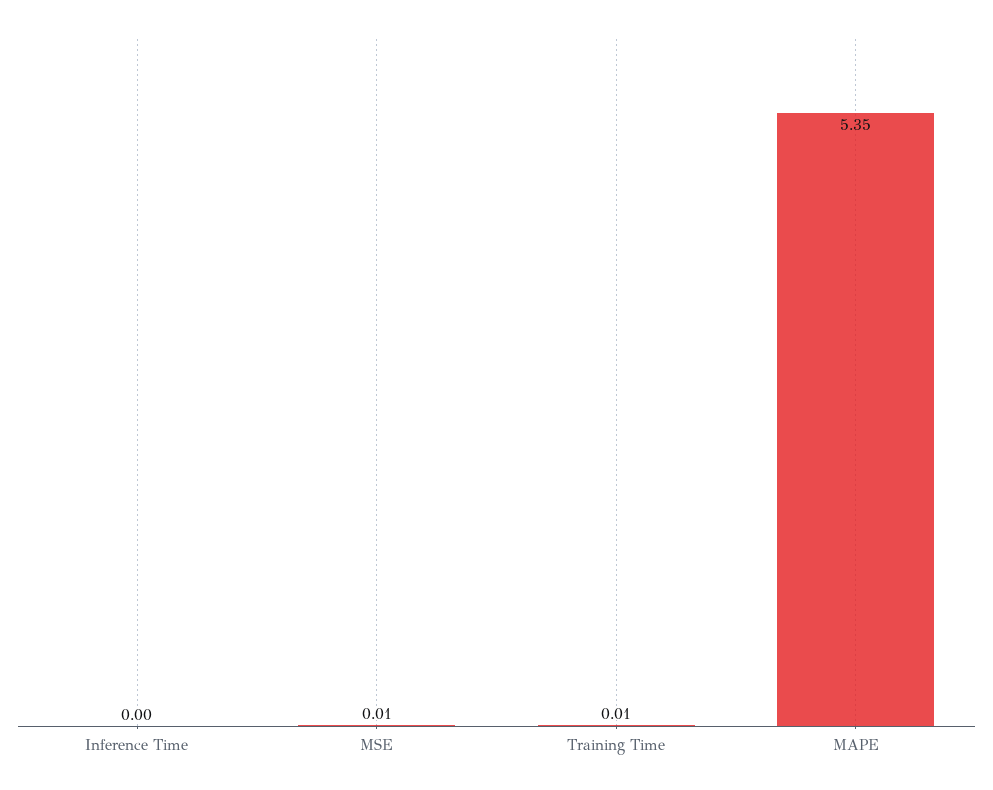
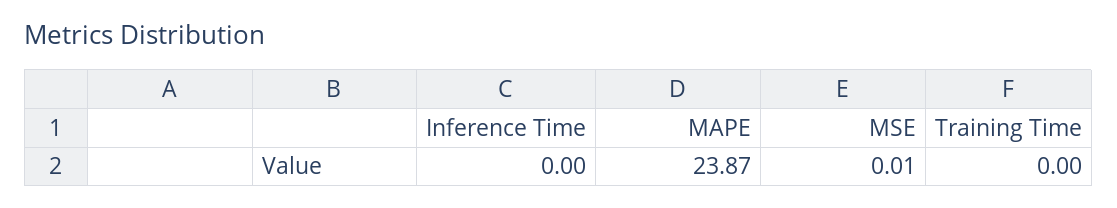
  {
    "Inference Time": 0,
    "MSE": 0.01,
-   "Training Time": 0.01,
+   "Training Time": 0,
-   "MAPE": 5.35
+   "MAPE": 23.87
  }

